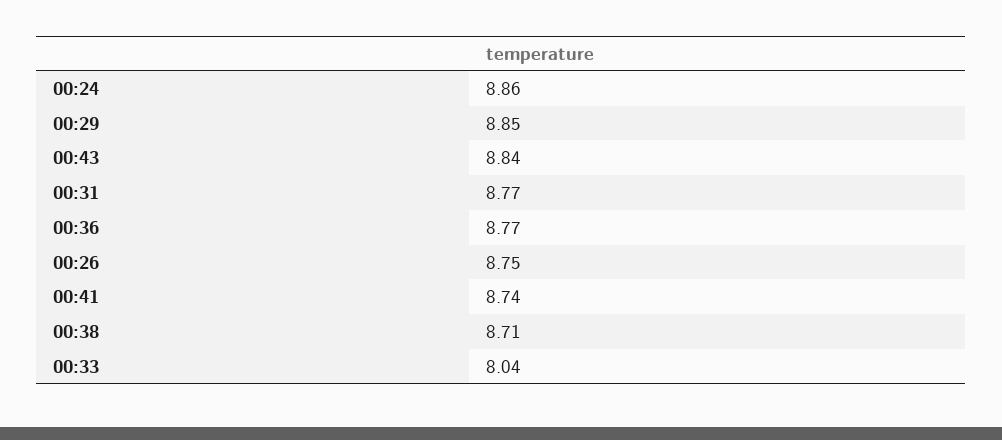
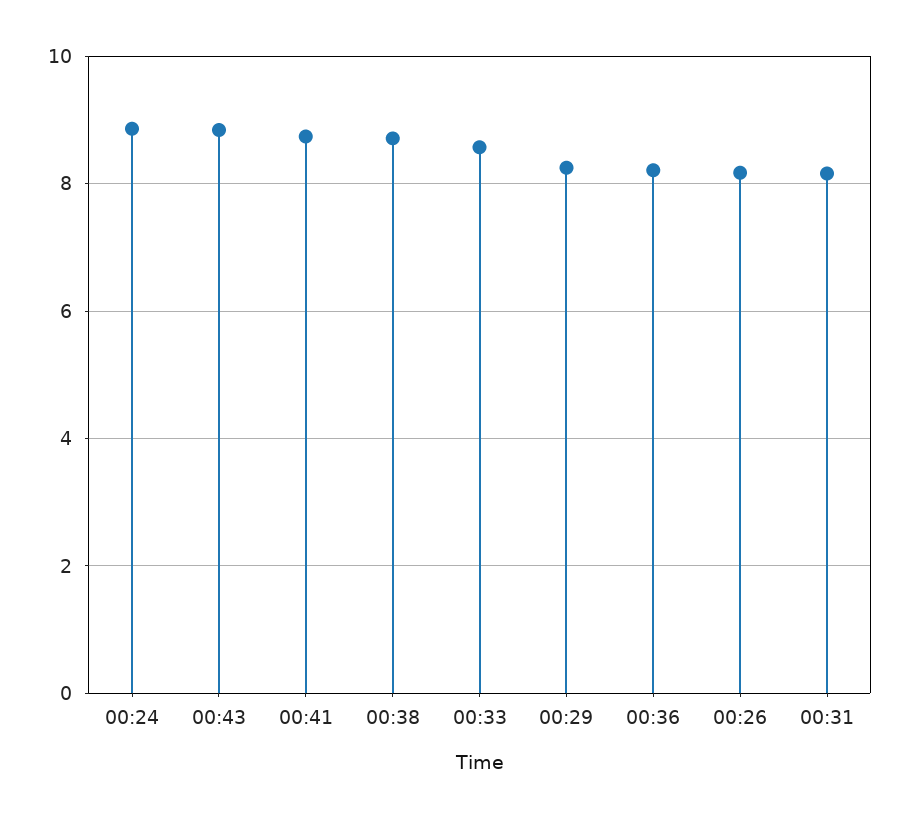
  {
    "00:24": 8.86,
-   "00:29": 8.85,
+   "00:29": 8.2,
    "00:43": 8.84,
-   "00:31": 8.77,
+   "00:31": 8.2,
-   "00:36": 8.77,
+   "00:36": 8.2,
-   "00:26": 8.75,
+   "00:26": 8.2,
    "00:41": 8.74,
    "00:38": 8.71,
-   "00:33": 8.04
+   "00:33": 8.6
  }

